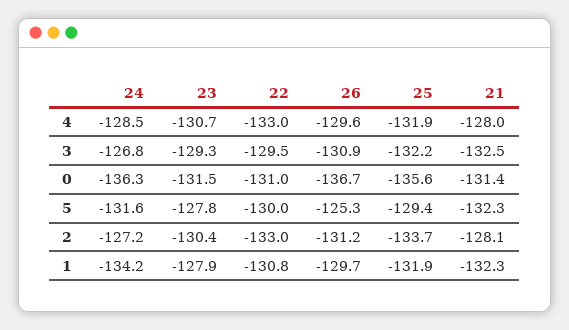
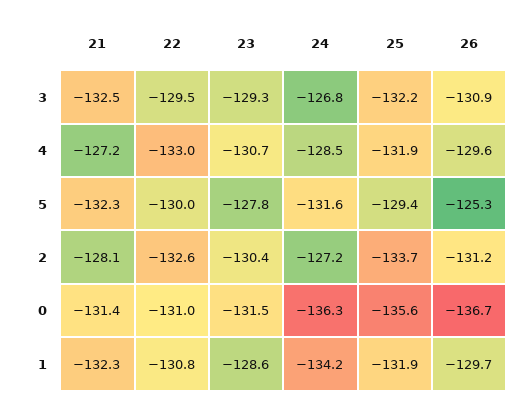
  {
    "24": {
      "4": -128.5,
      "3": -126.8,
      "0": -136.3,
      "5": -131.6,
      "2": -127.2,
      "1": -134.2
    },
    "23": {
      "4": -130.7,
      "3": -129.3,
      "0": -131.5,
      "5": -127.8,
      "2": -130.4,
-     "1": -127.9
+     "1": -128.6
    },
    "22": {
      "4": -133,
      "3": -129.5,
      "0": -131,
      "5": -130,
-     "2": -133,
+     "2": -132.6,
      "1": -130.8
    },
    "26": {
      "4": -129.6,
      "3": -130.9,
      "0": -136.7,
      "5": -125.3,
      "2": -131.2,
      "1": -129.7
    },
    "25": {
      "4": -131.9,
      "3": -132.2,
      "0": -135.6,
      "5": -129.4,
      "2": -133.7,
      "1": -131.9
    },
    "21": {
-     "4": -128,
+     "4": -127.2,
      "3": -132.5,
      "0": -131.4,
      "5": -132.3,
      "2": -128.1,
      "1": -132.3
    }
  }

